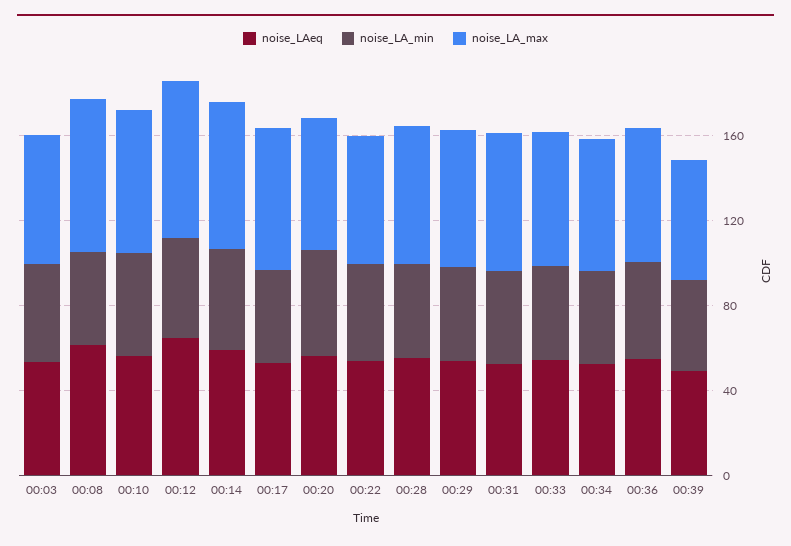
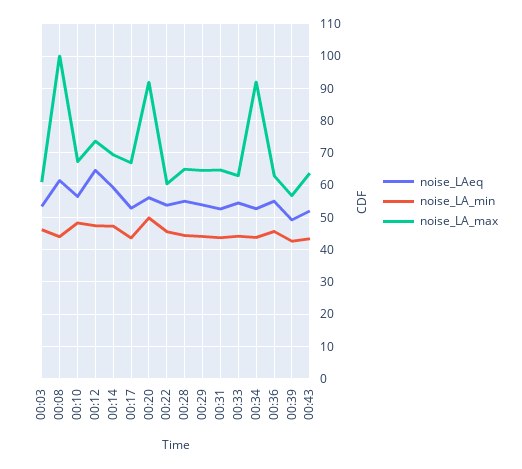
  {
    "noise_LAeq": {
      "00:03": 54,
      "00:08": 62,
      "00:10": 56,
      "00:12": 64,
      "00:14": 60,
      "00:17": 52,
      "00:20": 56,
      "00:22": 54,
      "00:28": 56,
      "00:29": 54,
      "00:31": 52,
      "00:33": 54,
      "00:34": 52,
      "00:36": 56,
-     "00:39": 50
+     "00:39": 50,
+     "00:43": 52
    },
    "noise_LA_min": {
      "00:03": 46,
      "00:08": 44,
      "00:10": 48,
      "00:12": 48,
      "00:14": 48,
      "00:17": 44,
      "00:20": 50,
      "00:22": 46,
      "00:28": 44,
      "00:29": 44,
      "00:31": 44,
      "00:33": 44,
      "00:34": 44,
      "00:36": 46,
-     "00:39": 42
+     "00:39": 42,
+     "00:43": 44
    },
    "noise_LA_max": {
      "00:03": 60,
-     "00:08": 70,
+     "00:08": 100,
      "00:10": 68,
      "00:12": 74,
      "00:14": 70,
      "00:17": 66,
-     "00:20": 60,
+     "00:20": 92,
      "00:22": 60,
      "00:28": 64,
      "00:29": 64,
      "00:31": 64,
      "00:33": 62,
-     "00:34": 60,
+     "00:34": 92,
      "00:36": 62,
-     "00:39": 56
+     "00:39": 56,
+     "00:43": 64
    }
  }

